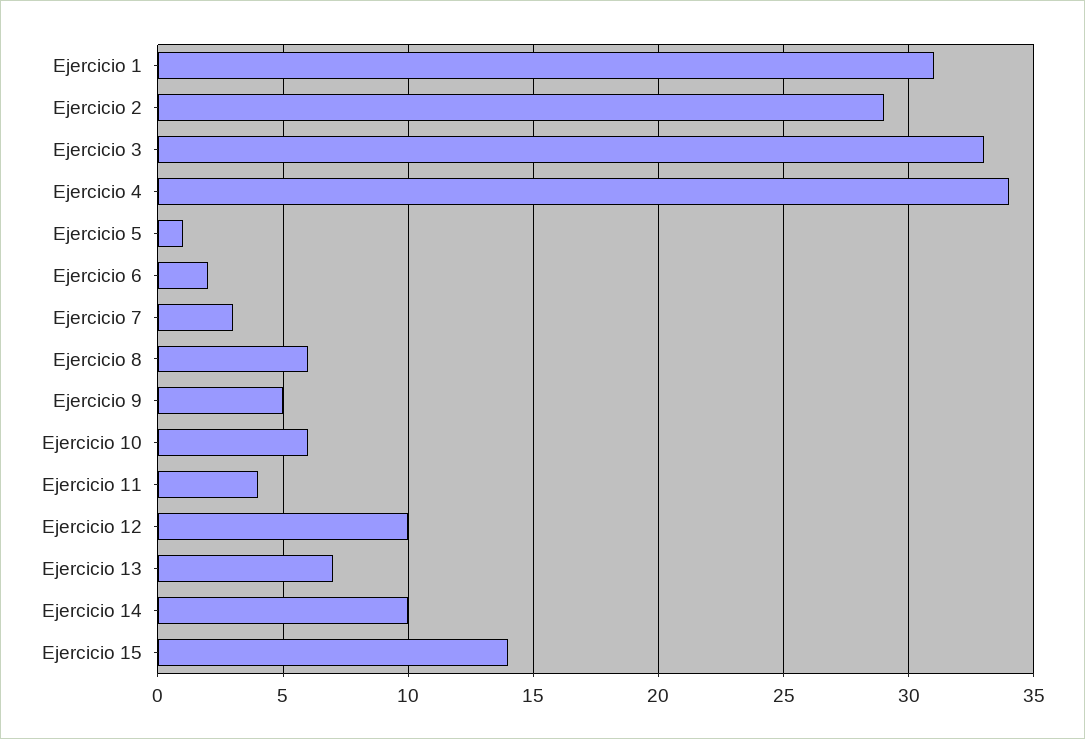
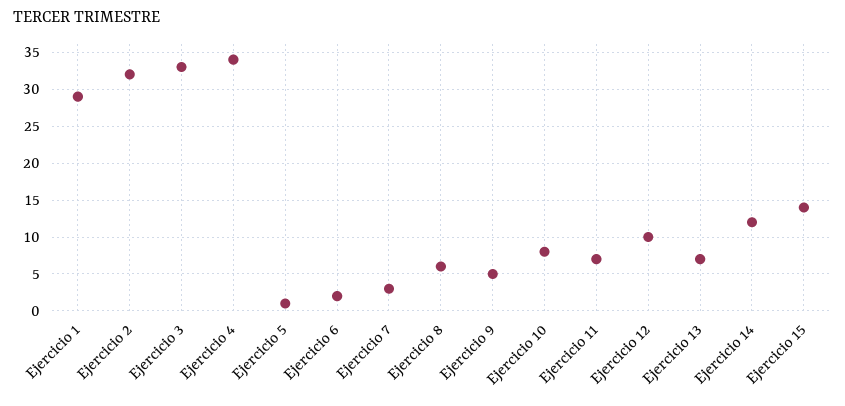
  {
-   "Ejercicio 1": 31,
+   "Ejercicio 1": 29,
-   "Ejercicio 2": 29,
+   "Ejercicio 2": 32,
    "Ejercicio 3": 33,
    "Ejercicio 4": 34,
    "Ejercicio 5": 1,
    "Ejercicio 6": 2,
    "Ejercicio 7": 3,
    "Ejercicio 8": 6,
    "Ejercicio 9": 5,
-   "Ejercicio 10": 6,
+   "Ejercicio 10": 8,
-   "Ejercicio 11": 4,
+   "Ejercicio 11": 7,
    "Ejercicio 12": 10,
    "Ejercicio 13": 7,
-   "Ejercicio 14": 10,
+   "Ejercicio 14": 12,
    "Ejercicio 15": 14
  }

